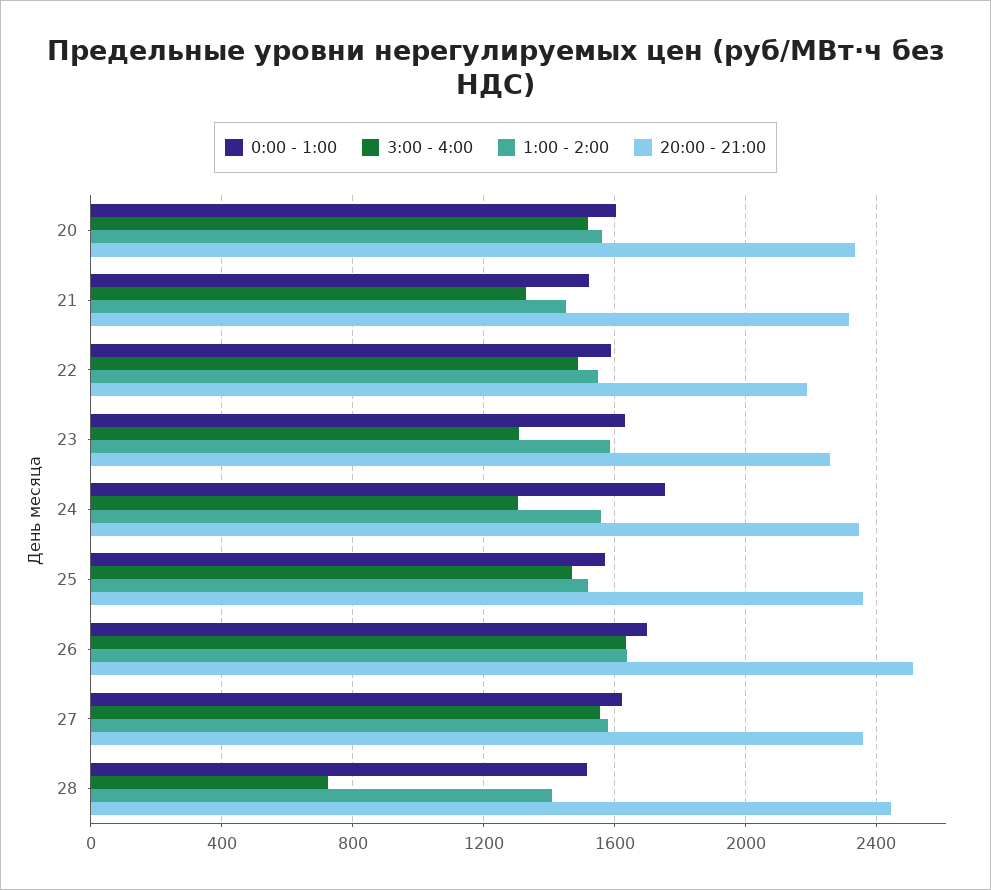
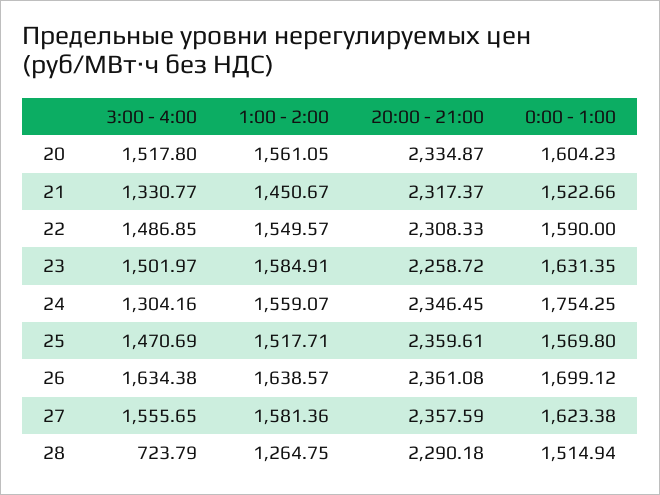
  {
    "0:00 - 1:00": {
      "20": 1604.23,
      "21": 1522.66,
      "22": 1590,
      "23": 1631.35,
      "24": 1754.25,
      "25": 1569.8,
      "26": 1699.12,
      "27": 1623.38,
      "28": 1514.94
    },
    "3:00 - 4:00": {
      "20": 1517.8,
      "21": 1330.77,
      "22": 1486.85,
-     "23": 1300,
+     "23": 1501.97,
      "24": 1304.16,
      "25": 1470.69,
      "26": 1634.38,
      "27": 1555.65,
      "28": 723.79
    },
    "1:00 - 2:00": {
      "20": 1561.05,
      "21": 1450.67,
      "22": 1549.57,
      "23": 1584.91,
      "24": 1559.07,
      "25": 1517.71,
      "26": 1638.57,
      "27": 1581.36,
-     "28": 1400
+     "28": 1264.75
    },
    "20:00 - 21:00": {
      "20": 2334.87,
      "21": 2317.37,
-     "22": 2200,
+     "22": 2308.33,
      "23": 2258.72,
      "24": 2346.45,
      "25": 2359.61,
-     "26": 2500,
+     "26": 2361.08,
      "27": 2357.59,
-     "28": 2450
+     "28": 2290.18
    }
  }

